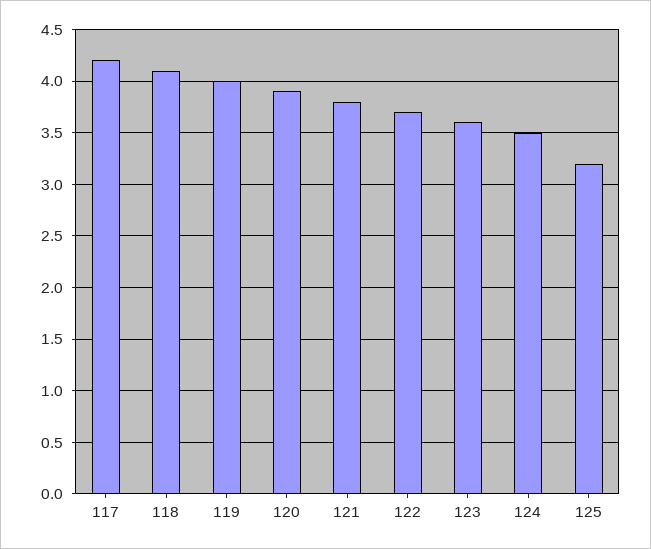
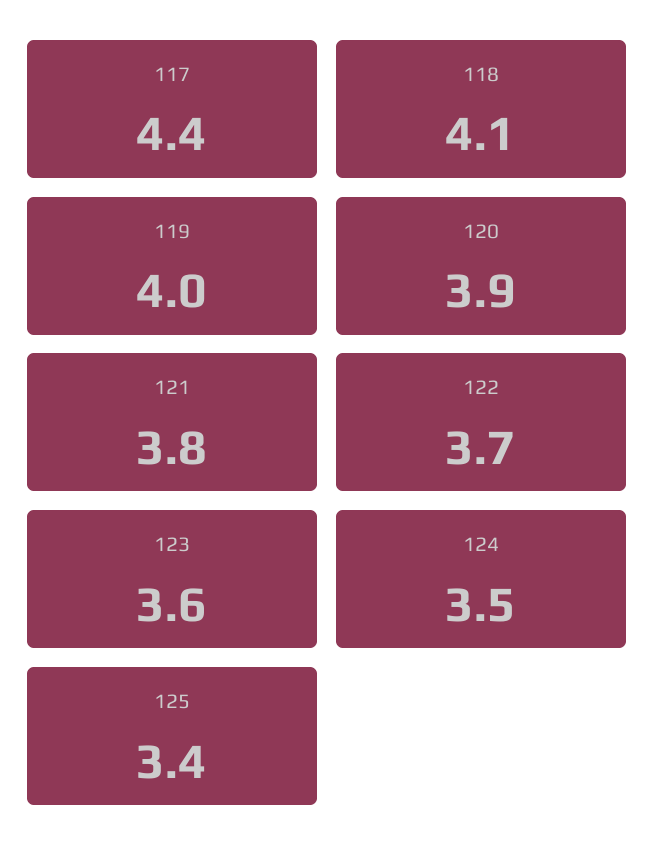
  {
-   "117": 4.2,
+   "117": 4.4,
    "118": 4.1,
    "119": 4,
    "120": 3.9,
    "121": 3.8,
    "122": 3.7,
    "123": 3.6,
    "124": 3.5,
-   "125": 3.2
+   "125": 3.4
  }

